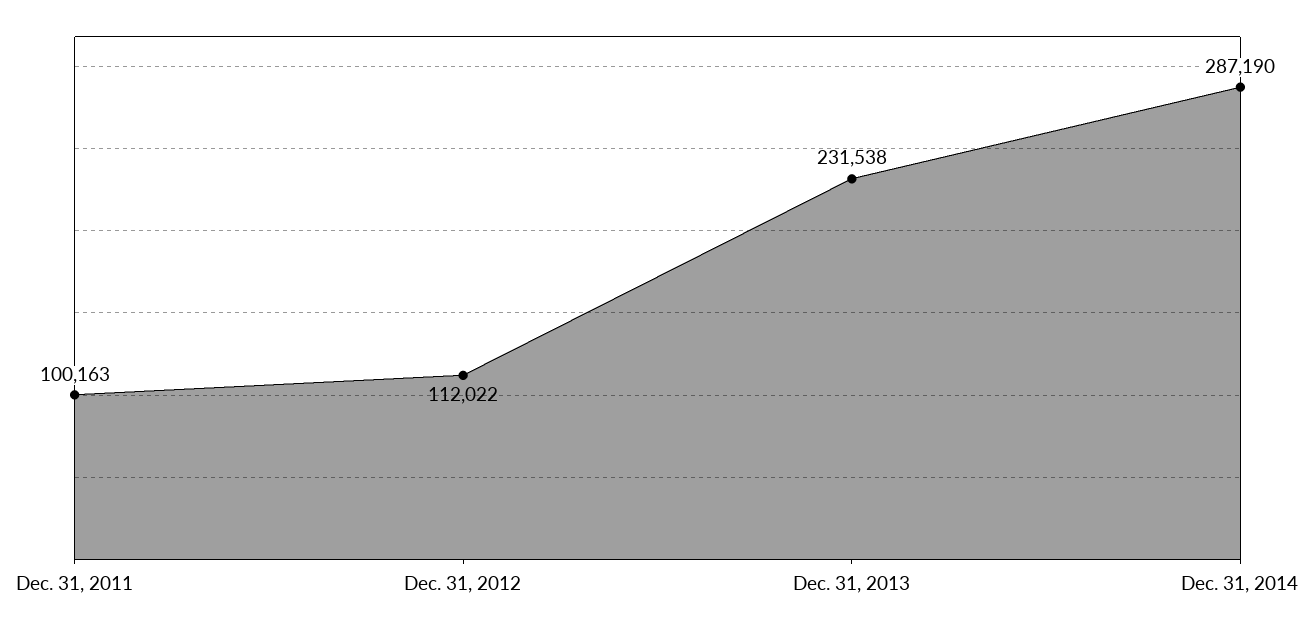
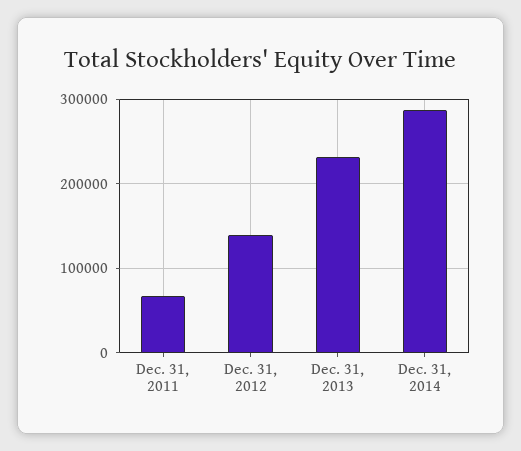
  {
-   "Dec. 31, 2011": 100163,
+   "Dec. 31, 2011": 70000,
-   "Dec. 31, 2012": 112022,
+   "Dec. 31, 2012": 140000,
    "Dec. 31, 2013": 231538,
    "Dec. 31, 2014": 287190
  }

